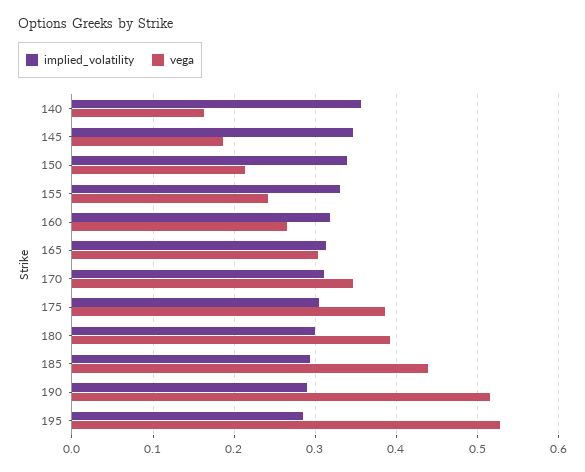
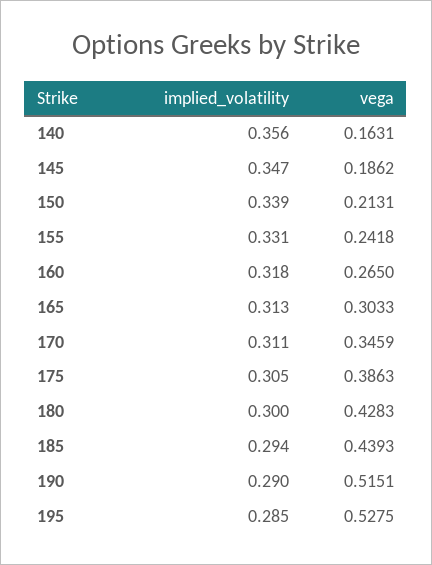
  {
    "implied_volatility": {
      "140": 0.356,
      "145": 0.347,
      "150": 0.339,
      "155": 0.331,
      "160": 0.318,
      "165": 0.313,
      "170": 0.311,
      "175": 0.305,
      "180": 0.3,
      "185": 0.294,
      "190": 0.29,
      "195": 0.285
    },
    "vega": {
      "140": 0.1631,
      "145": 0.1862,
      "150": 0.2131,
      "155": 0.2418,
      "160": 0.265,
      "165": 0.3033,
      "170": 0.3459,
      "175": 0.3863,
-     "180": 0.39,
+     "180": 0.4283,
      "185": 0.4393,
      "190": 0.5151,
      "195": 0.5275
    }
  }

